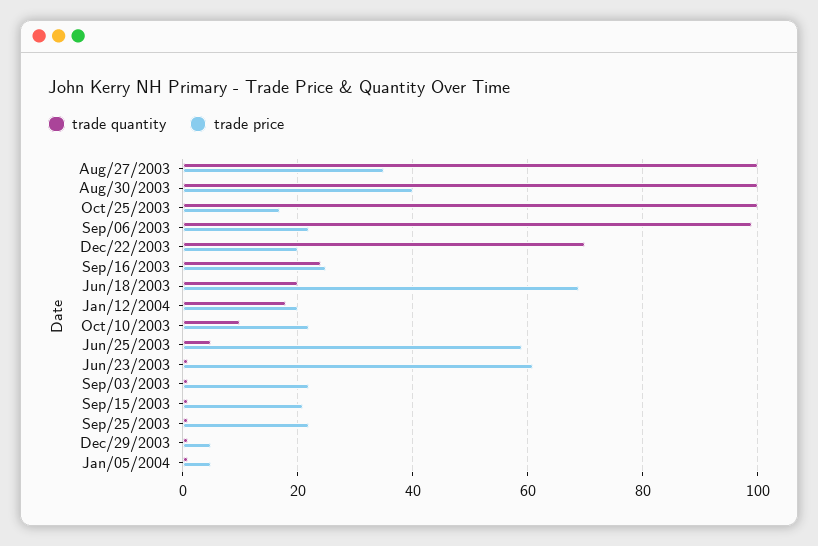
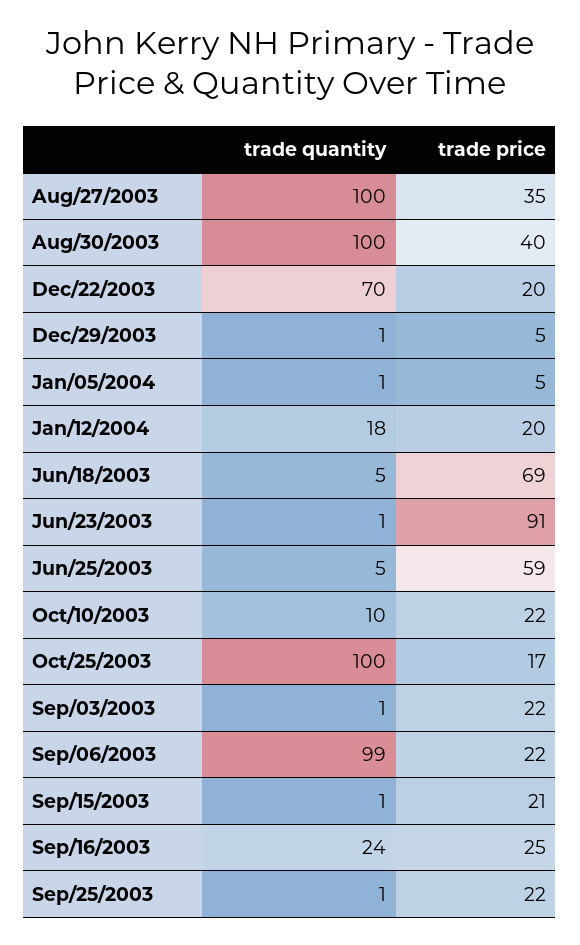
  {
    "trade quantity": {
      "Aug/27/2003": 100,
      "Aug/30/2003": 100,
      "Oct/25/2003": 100,
      "Sep/06/2003": 99,
      "Dec/22/2003": 70,
      "Sep/16/2003": 24,
-     "Jun/18/2003": 20,
+     "Jun/18/2003": 5,
      "Jan/12/2004": 18,
      "Oct/10/2003": 10,
      "Jun/25/2003": 5,
      "Jun/23/2003": 1,
      "Sep/03/2003": 1,
      "Sep/15/2003": 1,
      "Sep/25/2003": 1,
      "Dec/29/2003": 1,
      "Jan/05/2004": 1
    },
    "trade price": {
      "Aug/27/2003": 35,
      "Aug/30/2003": 40,
      "Oct/25/2003": 17,
      "Sep/06/2003": 22,
      "Dec/22/2003": 20,
      "Sep/16/2003": 25,
      "Jun/18/2003": 69,
      "Jan/12/2004": 20,
      "Oct/10/2003": 22,
      "Jun/25/2003": 59,
-     "Jun/23/2003": 60,
+     "Jun/23/2003": 91,
      "Sep/03/2003": 22,
      "Sep/15/2003": 21,
      "Sep/25/2003": 22,
      "Dec/29/2003": 5,
      "Jan/05/2004": 5
    }
  }

